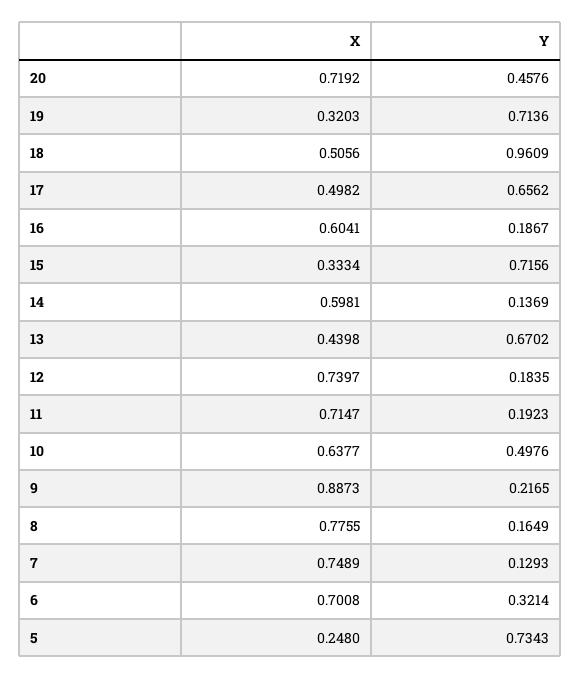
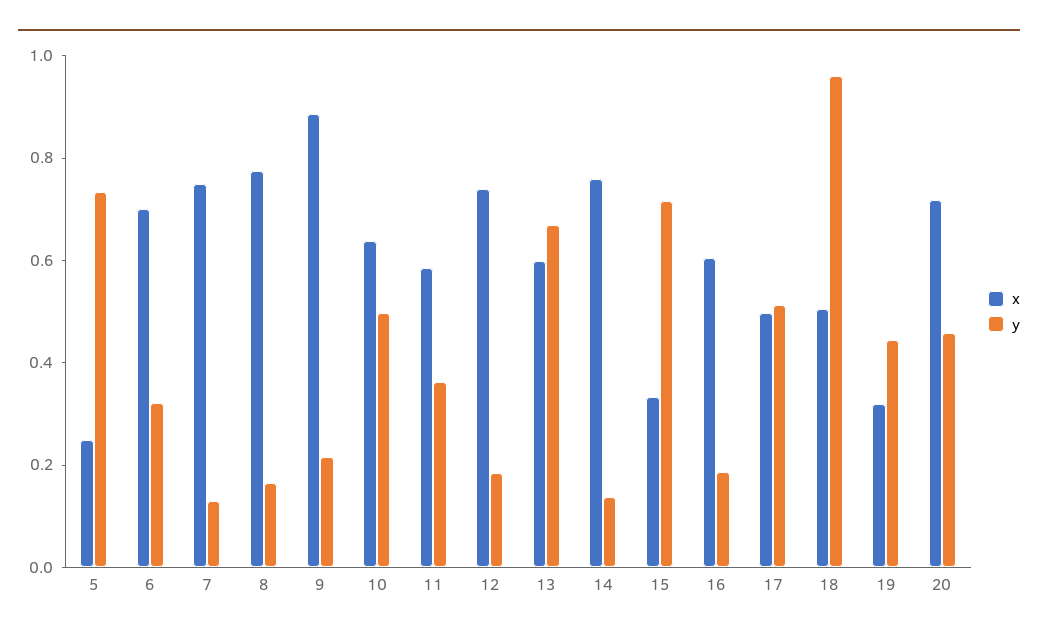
  {
    "X": {
      "20": 0.7192,
      "19": 0.3203,
      "18": 0.5056,
      "17": 0.4982,
      "16": 0.6041,
      "15": 0.3334,
-     "14": 0.5981,
+     "14": 0.75,
-     "13": 0.4398,
+     "13": 0.6,
      "12": 0.7397,
-     "11": 0.7147,
+     "11": 0.6,
      "10": 0.6377,
      "9": 0.8873,
      "8": 0.7755,
      "7": 0.7489,
      "6": 0.7008,
      "5": 0.248
    },
    "Y": {
      "20": 0.4576,
-     "19": 0.7136,
+     "19": 0.45,
      "18": 0.9609,
-     "17": 0.6562,
+     "17": 0.5,
      "16": 0.1867,
      "15": 0.7156,
      "14": 0.1369,
      "13": 0.6702,
      "12": 0.1835,
-     "11": 0.1923,
+     "11": 0.35,
      "10": 0.4976,
      "9": 0.2165,
      "8": 0.1649,
      "7": 0.1293,
      "6": 0.3214,
      "5": 0.7343
    }
  }

